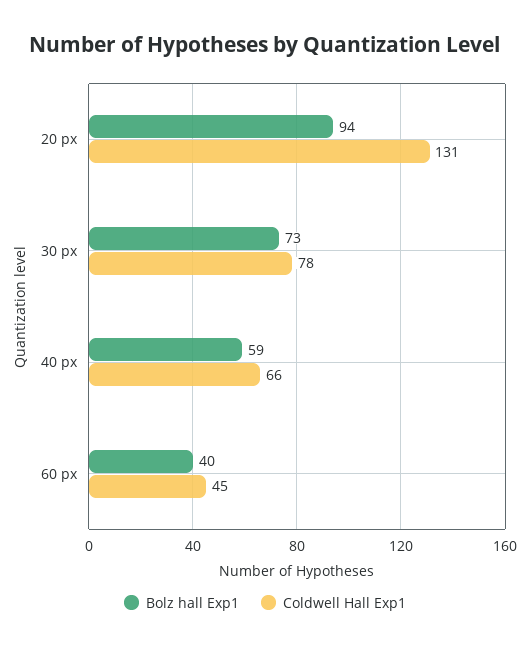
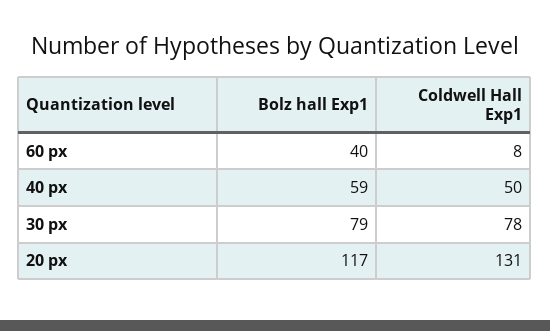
  {
    "Bolz hall Exp1": {
-     "20 px": 94,
+     "20 px": 117,
-     "30 px": 73,
+     "30 px": 79,
      "40 px": 59,
      "60 px": 40
    },
    "Coldwell Hall Exp1": {
      "20 px": 131,
      "30 px": 78,
-     "40 px": 66,
+     "40 px": 50,
-     "60 px": 45
+     "60 px": 8
    }
  }

